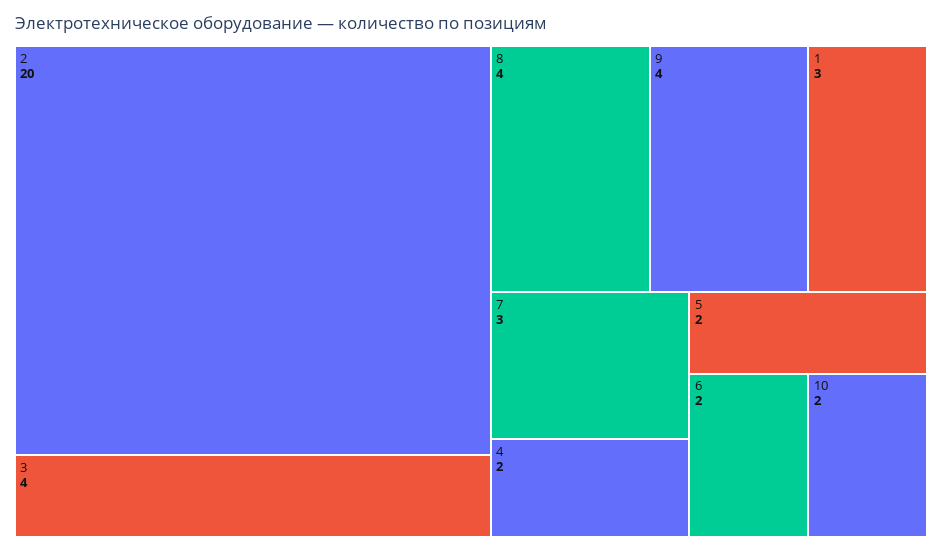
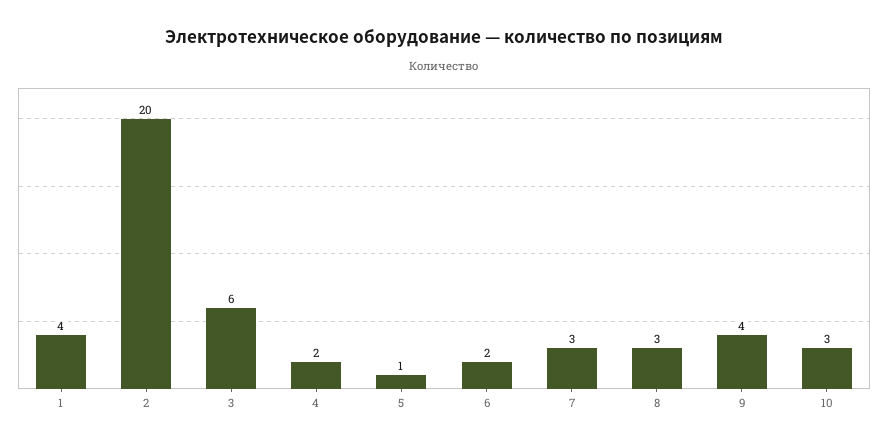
  {
    "2": 20,
-   "3": 4,
+   "3": 6,
-   "8": 4,
+   "8": 3,
    "9": 4,
-   "1": 3,
+   "1": 4,
    "7": 3,
    "4": 2,
-   "5": 2,
+   "5": 1,
    "6": 2,
-   "10": 2
+   "10": 3
  }

